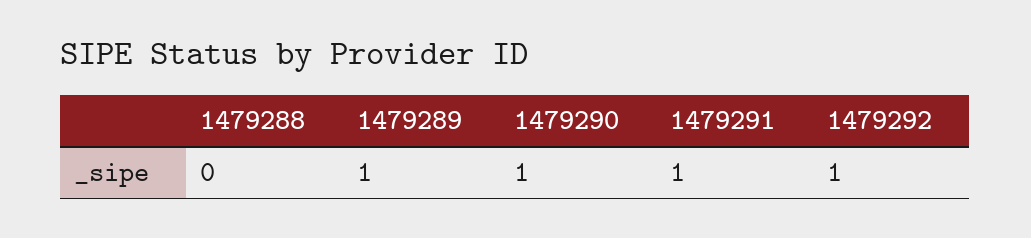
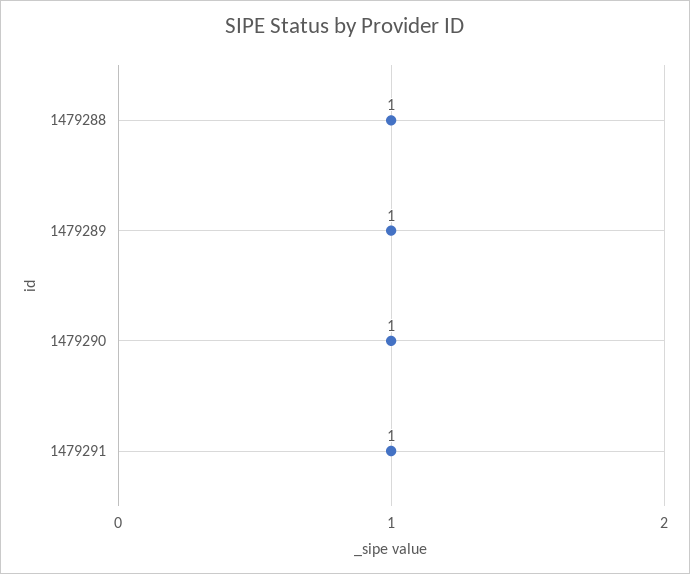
  {
-   "1479288": 0,
+   "1479288": 1,
    "1479289": 1,
    "1479290": 1,
-   "1479291": 1,
+   "1479291": 1
-   "1479292": 1
  }

